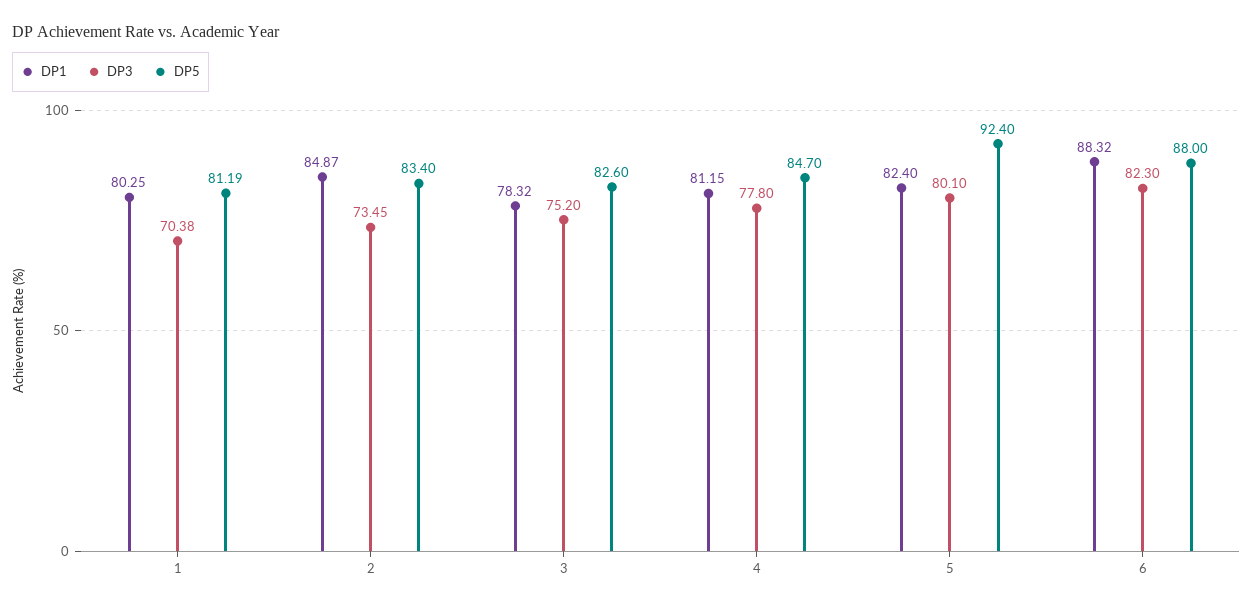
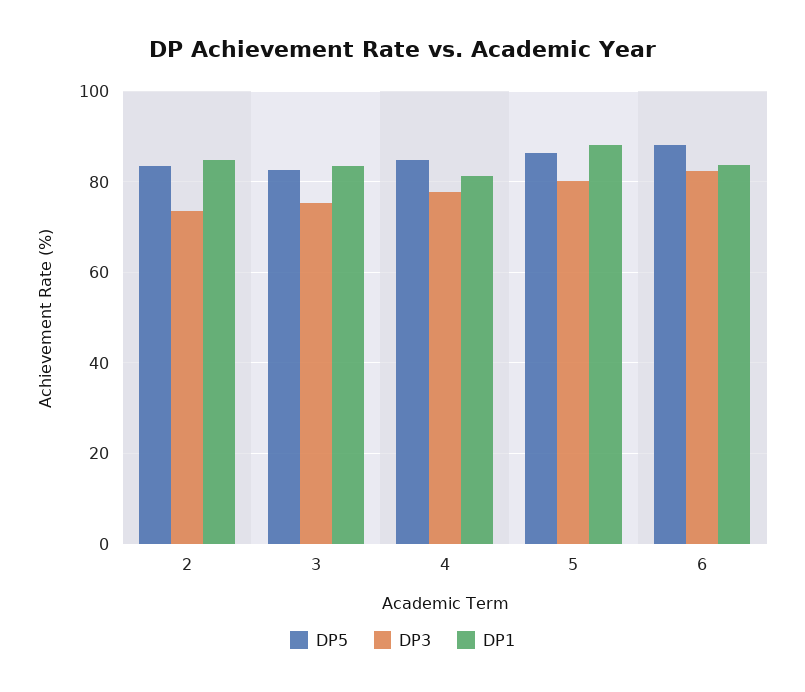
  {
    "DP1": {
-     "1": 80.25,
      "2": 84.87,
-     "3": 78.32,
+     "3": 84,
      "4": 81.15,
-     "5": 82.4,
+     "5": 88,
-     "6": 88.32
+     "6": 84
    },
    "DP3": {
-     "1": 70.38,
      "2": 73.45,
      "3": 75.2,
      "4": 77.8,
      "5": 80.1,
      "6": 82.3
    },
    "DP5": {
-     "1": 81.19,
      "2": 83.4,
      "3": 82.6,
      "4": 84.7,
-     "5": 92.4,
+     "5": 86,
      "6": 88
    }
  }

